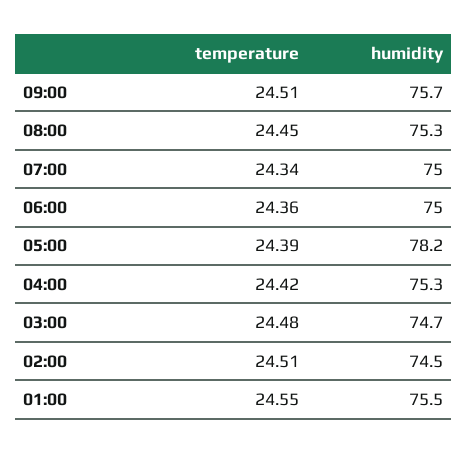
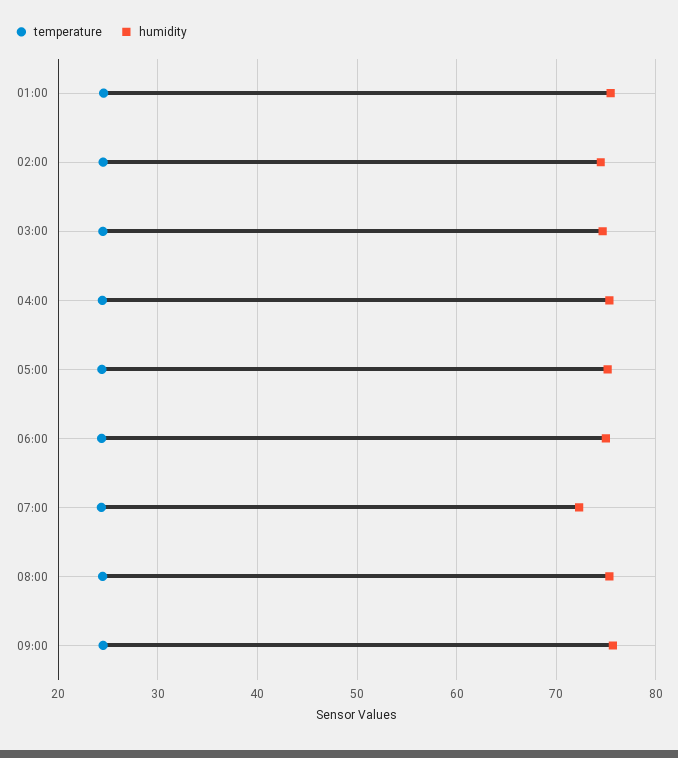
  {
    "temperature": {
      "09:00": 24.51,
      "08:00": 24.45,
      "07:00": 24.34,
      "06:00": 24.36,
      "05:00": 24.39,
      "04:00": 24.42,
      "03:00": 24.48,
      "02:00": 24.51,
      "01:00": 24.55
    },
    "humidity": {
      "09:00": 75.7,
      "08:00": 75.3,
-     "07:00": 75,
+     "07:00": 72,
      "06:00": 75,
-     "05:00": 78.2,
+     "05:00": 75,
      "04:00": 75.3,
      "03:00": 74.7,
      "02:00": 74.5,
      "01:00": 75.5
    }
  }

